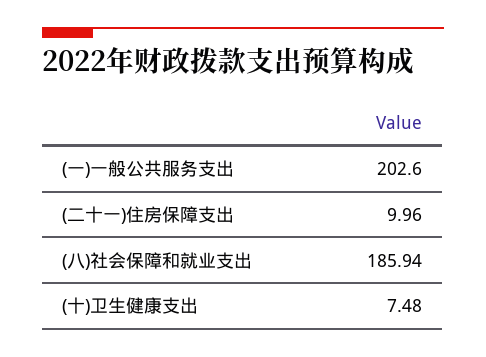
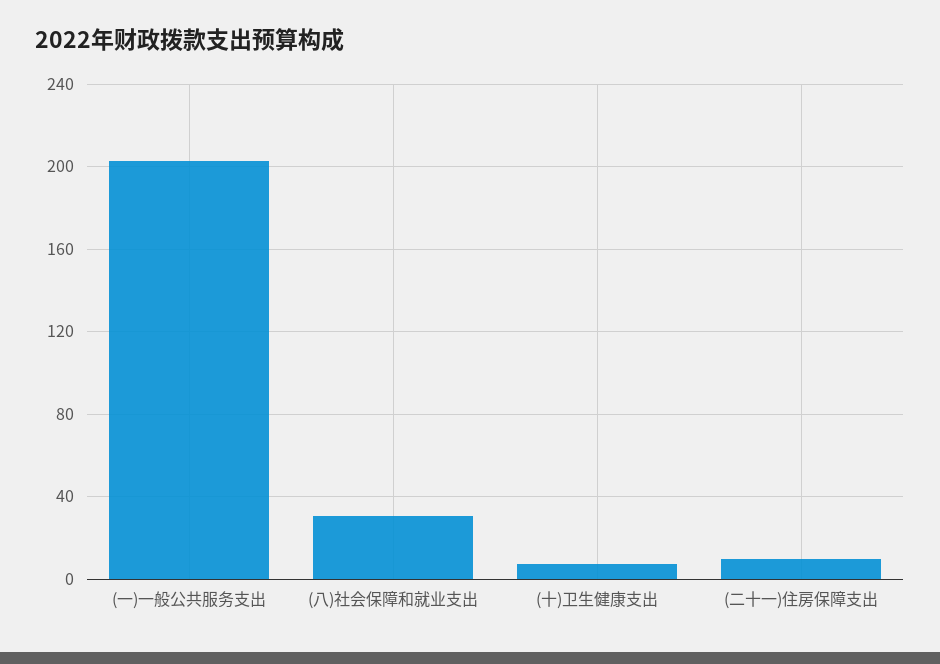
  {
    "(一)一般公共服务支出": 202.6,
    "(二十一)住房保障支出": 9.96,
-   "(八)社会保障和就业支出": 185.94,
+   "(八)社会保障和就业支出": 30,
    "(十)卫生健康支出": 7.48
  }

